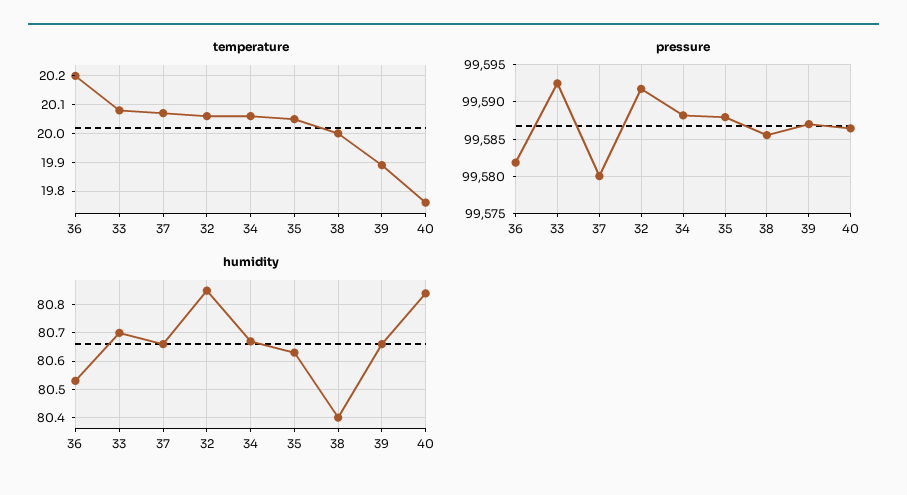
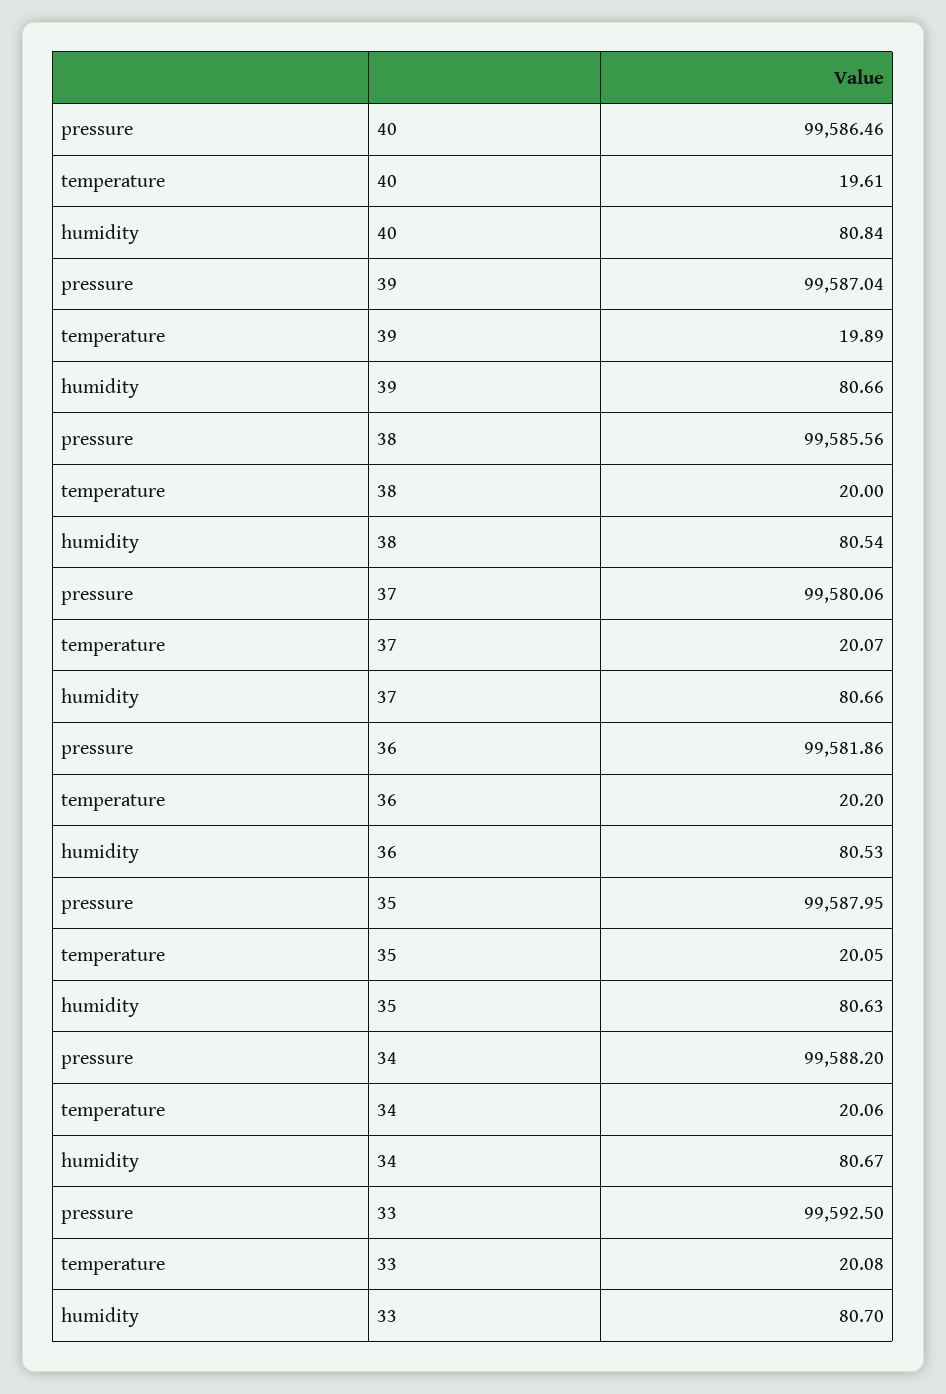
  {
    "temperature": {
      "36": 20.2,
      "33": 20.08,
      "37": 20.07,
-     "32": 20.05,
      "34": 20.06,
      "35": 20.05,
      "38": 20,
      "39": 19.89,
-     "40": 19.75
+     "40": 19.61
    },
    "pressure": {
      "36": 99581.86,
      "33": 99592.5,
      "37": 99580.06,
-     "32": 99592,
      "34": 99588.2,
      "35": 99587.95,
      "38": 99585.56,
      "39": 99587.04,
      "40": 99586.46
    },
    "humidity": {
      "36": 80.53,
      "33": 80.7,
      "37": 80.66,
-     "32": 80.85,
      "34": 80.67,
      "35": 80.63,
-     "38": 80.4,
+     "38": 80.54,
      "39": 80.66,
      "40": 80.84
    }
  }

